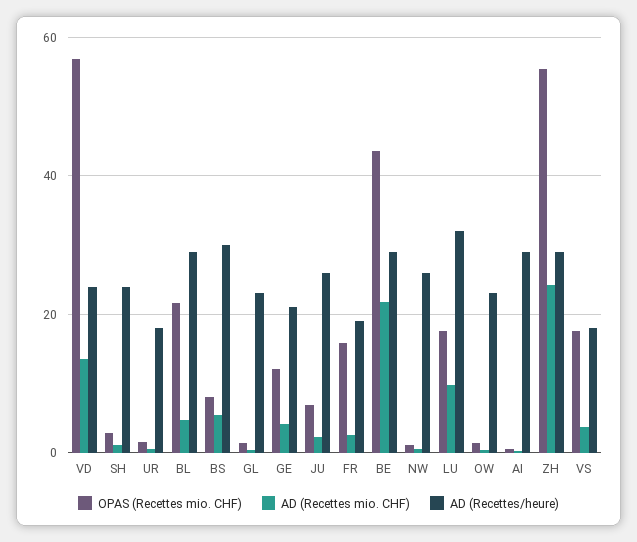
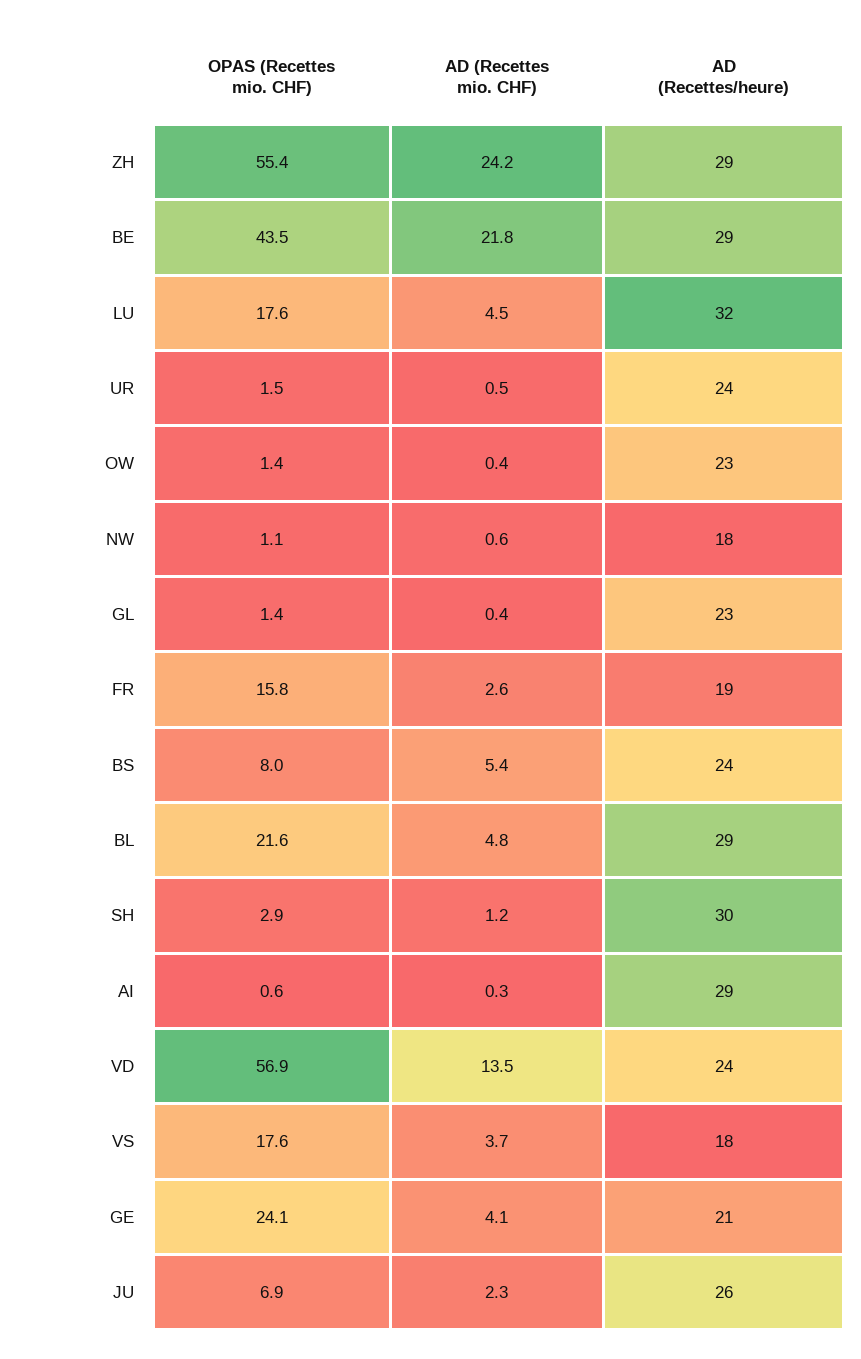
  {
    "OPAS (Recettes mio. CHF)": {
      "VD": 56.9,
      "SH": 2.9,
      "UR": 1.5,
      "BL": 21.6,
      "BS": 8,
      "GL": 1.4,
-     "GE": 12,
+     "GE": 24.1,
      "JU": 6.9,
      "FR": 15.8,
      "BE": 43.5,
      "NW": 1.1,
      "LU": 17.6,
      "OW": 1.4,
      "AI": 0.6,
      "ZH": 55.4,
      "VS": 17.6
    },
    "AD (Recettes mio. CHF)": {
      "VD": 13.5,
      "SH": 1.2,
      "UR": 0.5,
      "BL": 4.8,
      "BS": 5.4,
      "GL": 0.4,
      "GE": 4.1,
      "JU": 2.3,
      "FR": 2.6,
      "BE": 21.8,
      "NW": 0.6,
-     "LU": 10,
+     "LU": 4.5,
      "OW": 0.4,
      "AI": 0.3,
      "ZH": 24.2,
      "VS": 3.7
    },
    "AD (Recettes/heure)": {
      "VD": 24,
-     "SH": 24,
+     "SH": 30,
-     "UR": 18,
+     "UR": 24,
      "BL": 29,
-     "BS": 30,
+     "BS": 24,
      "GL": 23,
      "GE": 21,
      "JU": 26,
      "FR": 19,
      "BE": 29,
-     "NW": 26,
+     "NW": 18,
      "LU": 32,
      "OW": 23,
      "AI": 29,
      "ZH": 29,
      "VS": 18
    }
  }

